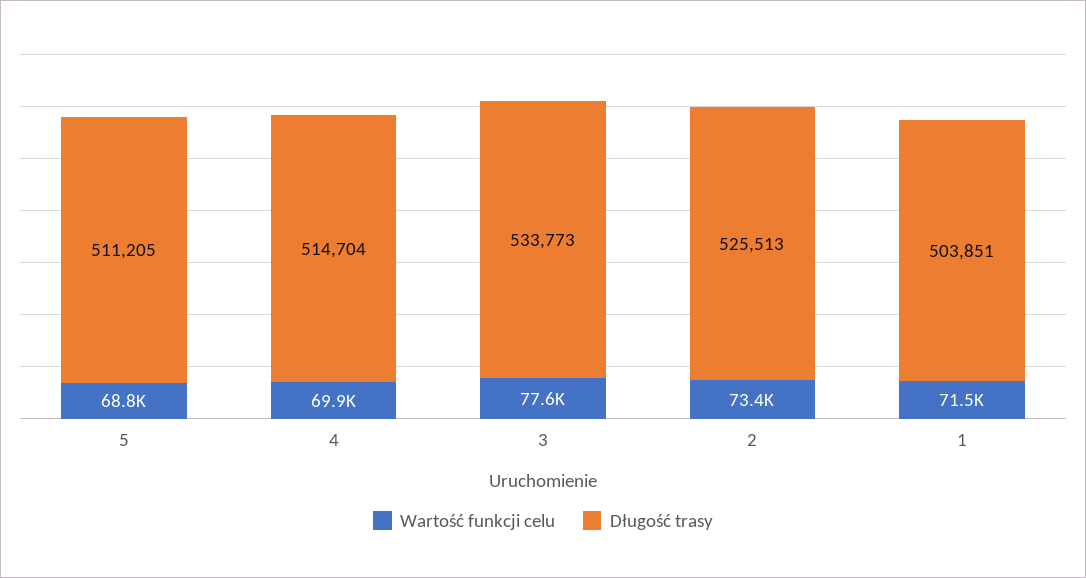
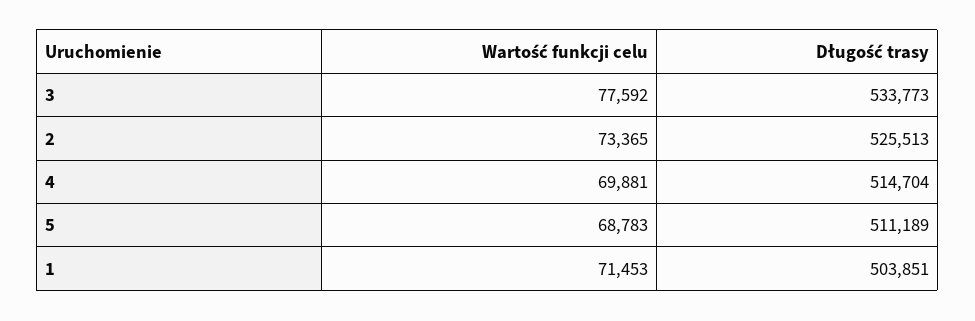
  {
    "Wartość funkcji celu": {
      "5": 68783,
      "4": 69881,
      "3": 77592,
      "2": 73365,
      "1": 71453
    },
    "Długość trasy": {
-     "5": 511205,
+     "5": 511189,
      "4": 514704,
      "3": 533773,
      "2": 525513,
      "1": 503851
    }
  }

